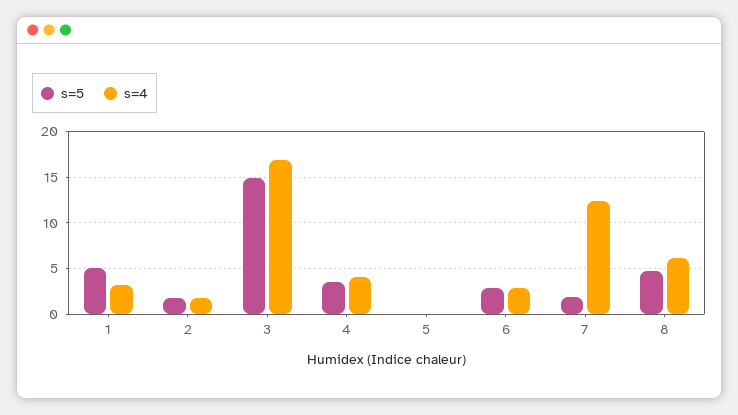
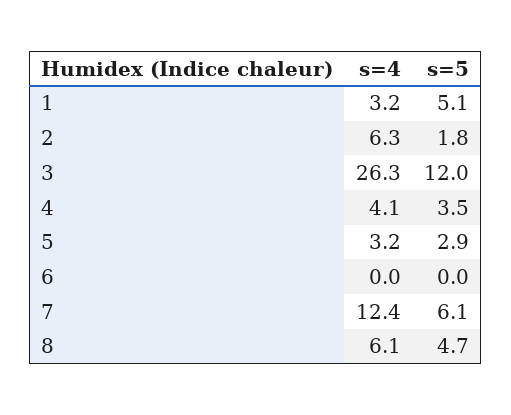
  {
    "s=5": {
      "1": 5.1,
      "2": 1.8,
-     "3": 15,
+     "3": 12,
      "4": 3.5,
-     "5": 0,
+     "5": 2.9,
-     "6": 3,
+     "6": 0,
-     "7": 2,
+     "7": 6.1,
      "8": 4.7
    },
    "s=4": {
      "1": 3.2,
-     "2": 2,
+     "2": 6.3,
-     "3": 17,
+     "3": 26.3,
      "4": 4.1,
-     "5": 0,
+     "5": 3.2,
-     "6": 3,
+     "6": 0,
      "7": 12.4,
      "8": 6.1
    }
  }

